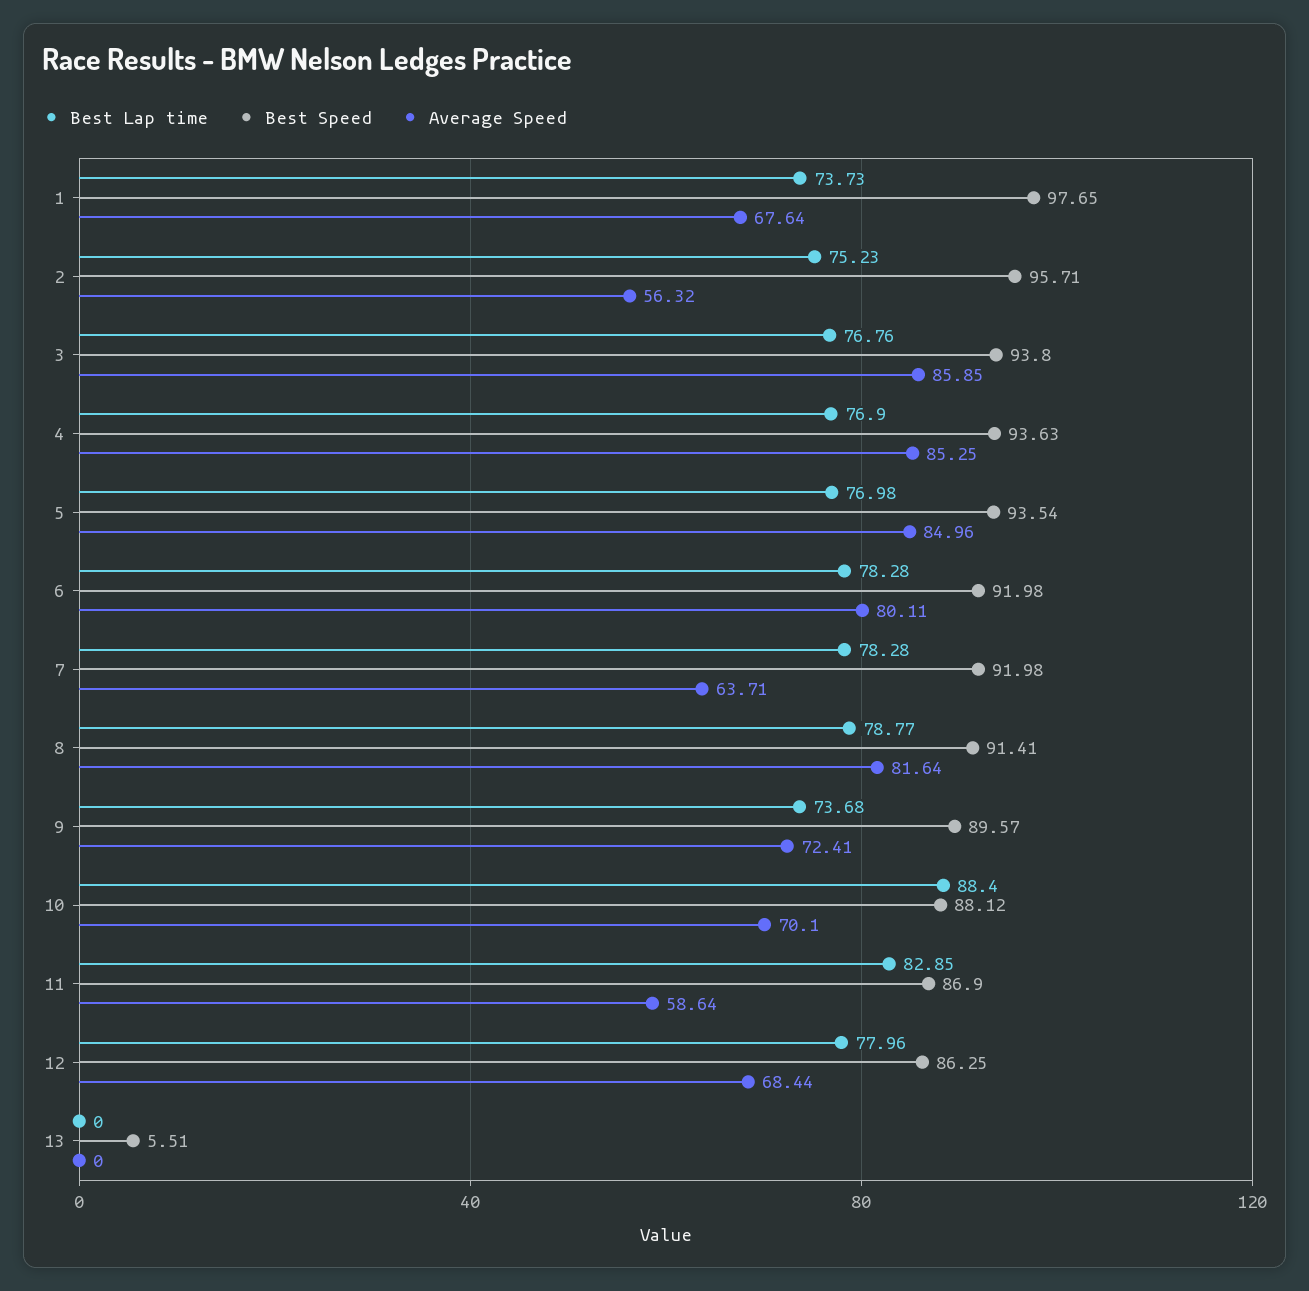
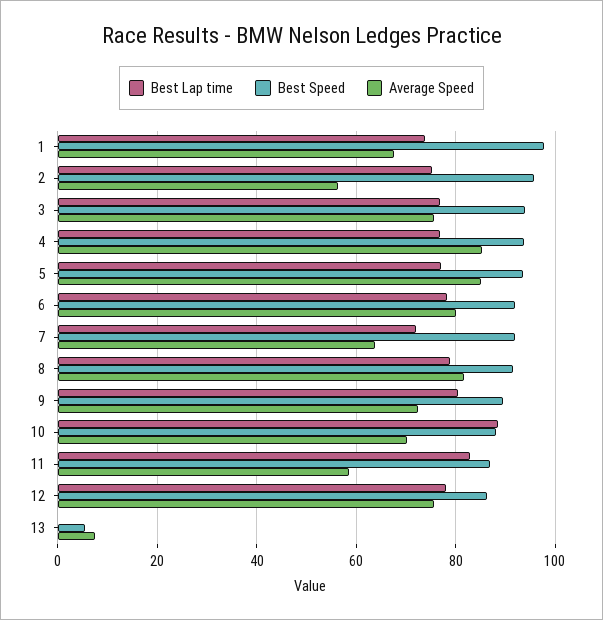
  {
    "Best Lap time": {
      "1": 73.73,
      "2": 75.23,
      "3": 76.76,
      "4": 76.9,
      "5": 76.98,
      "6": 78.28,
-     "7": 78.28,
+     "7": 72,
      "8": 78.77,
-     "9": 73.68,
+     "9": 80,
      "10": 88.4,
      "11": 82.85,
      "12": 77.96,
      "13": 0
    },
    "Best Speed": {
      "1": 97.65,
      "2": 95.71,
      "3": 93.8,
      "4": 93.63,
      "5": 93.54,
      "6": 91.98,
      "7": 91.98,
      "8": 91.41,
      "9": 89.57,
      "10": 88.12,
      "11": 86.9,
      "12": 86.25,
      "13": 5.51
    },
    "Average Speed": {
      "1": 67.64,
      "2": 56.32,
-     "3": 85.85,
+     "3": 76,
      "4": 85.25,
      "5": 84.96,
      "6": 80.11,
      "7": 63.71,
      "8": 81.64,
      "9": 72.41,
      "10": 70.1,
      "11": 58.64,
-     "12": 68.44,
+     "12": 76,
-     "13": 0
+     "13": 8
    }
  }

